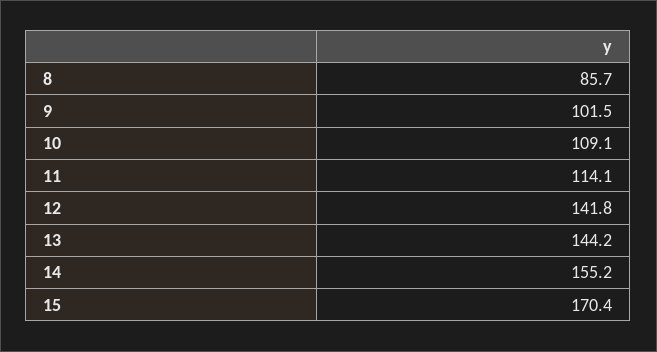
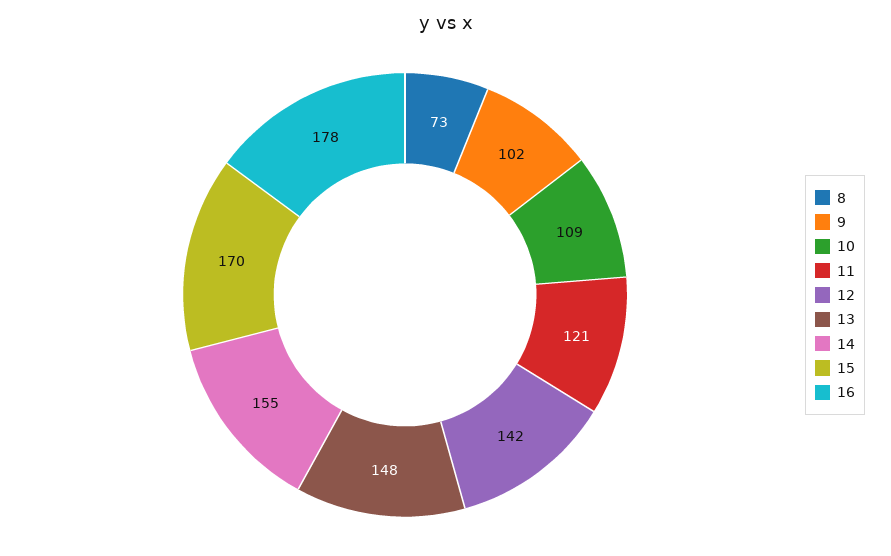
  {
-   "8": 85.7,
+   "8": 73,
    "9": 101.5,
    "10": 109.1,
-   "11": 114.1,
+   "11": 121,
    "12": 141.8,
-   "13": 144.2,
+   "13": 148,
    "14": 155.2,
-   "15": 170.4
+   "15": 170.4,
+   "16": 178
  }

